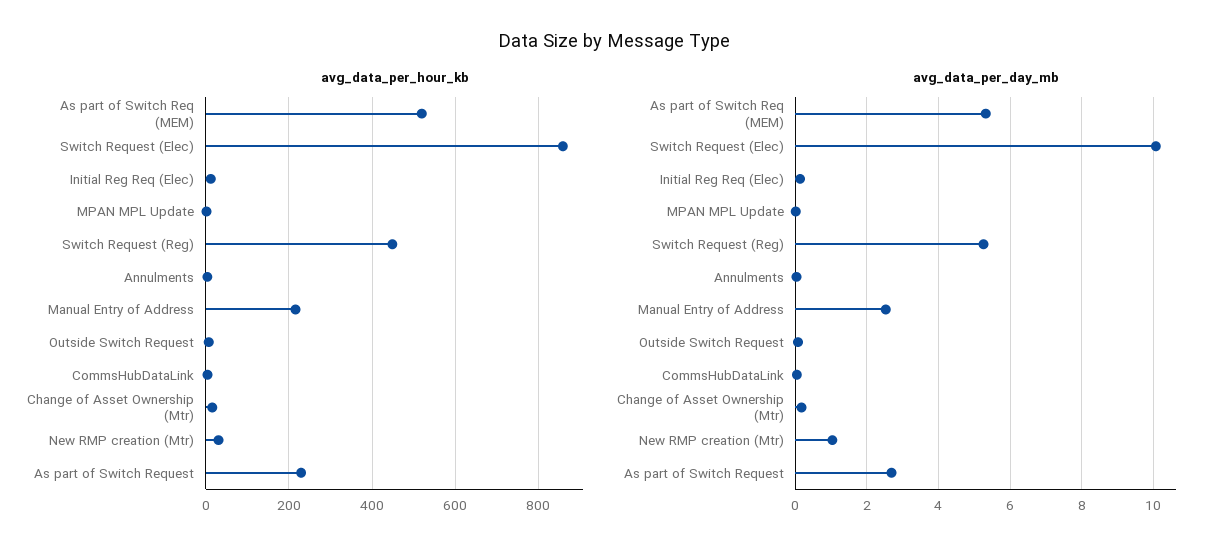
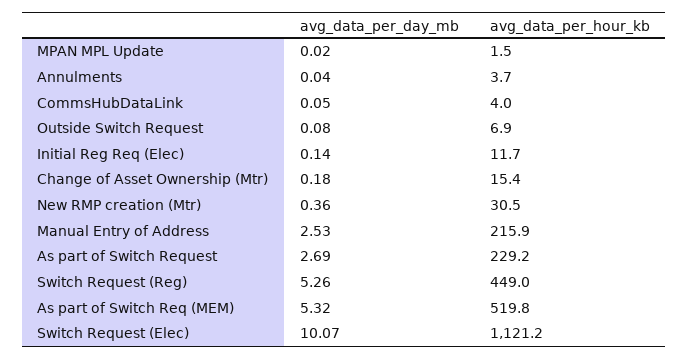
  {
    "avg_data_per_hour_kb": {
      "As part of Switch Req (MEM)": 519.8,
-     "Switch Request (Elec)": 860,
+     "Switch Request (Elec)": 1121.2,
      "Initial Reg Req (Elec)": 11.7,
      "MPAN MPL Update": 1.5,
      "Switch Request (Reg)": 449,
      "Annulments": 3.7,
      "Manual Entry of Address": 215.9,
      "Outside Switch Request": 6.9,
      "CommsHubDataLink": 4,
      "Change of Asset Ownership (Mtr)": 15.4,
      "New RMP creation (Mtr)": 30.5,
      "As part of Switch Request": 229.2
    },
    "avg_data_per_day_mb": {
      "As part of Switch Req (MEM)": 5.32,
      "Switch Request (Elec)": 10.07,
      "Initial Reg Req (Elec)": 0.14,
      "MPAN MPL Update": 0.02,
      "Switch Request (Reg)": 5.26,
      "Annulments": 0.04,
      "Manual Entry of Address": 2.53,
      "Outside Switch Request": 0.08,
      "CommsHubDataLink": 0.05,
      "Change of Asset Ownership (Mtr)": 0.18,
-     "New RMP creation (Mtr)": 1,
+     "New RMP creation (Mtr)": 0.36,
      "As part of Switch Request": 2.69
    }
  }

